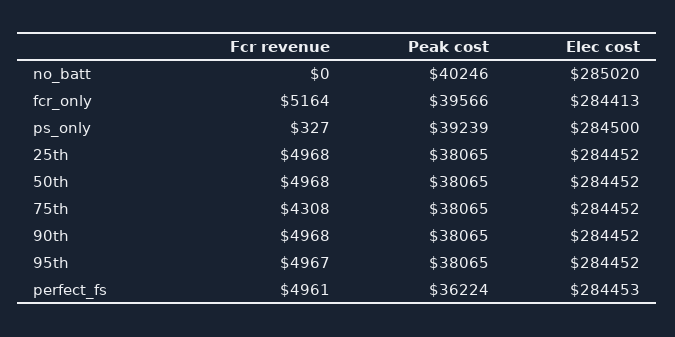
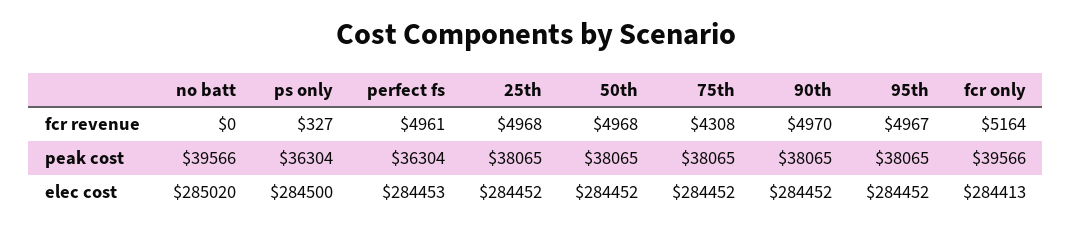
  {
    "Fcr revenue": {
      "no_batt": 0,
      "fcr_only": 5164,
      "ps_only": 327,
      "25th": 4968,
      "50th": 4968,
      "75th": 4308,
-     "90th": 4968,
+     "90th": 4970,
      "95th": 4967,
      "perfect_fs": 4961
    },
    "Peak cost": {
-     "no_batt": 40246,
+     "no_batt": 39566,
      "fcr_only": 39566,
-     "ps_only": 39239,
+     "ps_only": 36304,
      "25th": 38065,
      "50th": 38065,
      "75th": 38065,
      "90th": 38065,
      "95th": 38065,
-     "perfect_fs": 36224
+     "perfect_fs": 36304
    },
    "Elec cost": {
      "no_batt": 285020,
      "fcr_only": 284413,
      "ps_only": 284500,
      "25th": 284452,
      "50th": 284452,
      "75th": 284452,
      "90th": 284452,
      "95th": 284452,
      "perfect_fs": 284453
    }
  }

